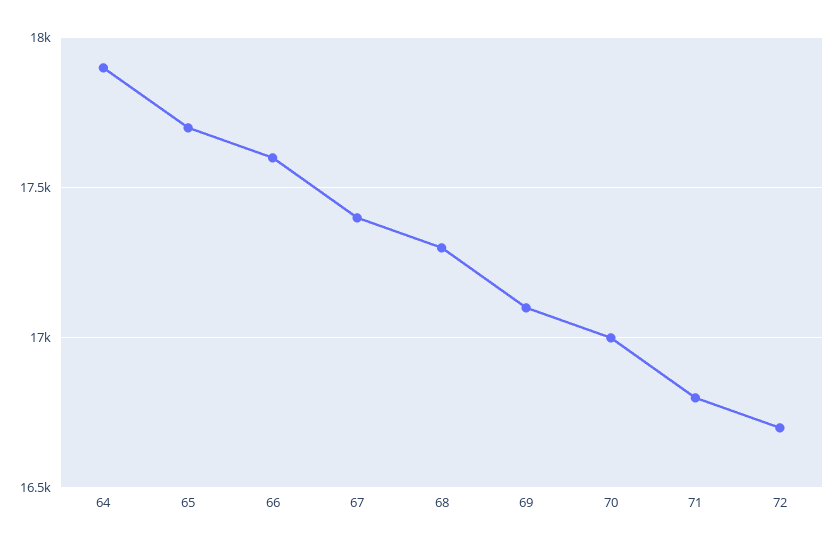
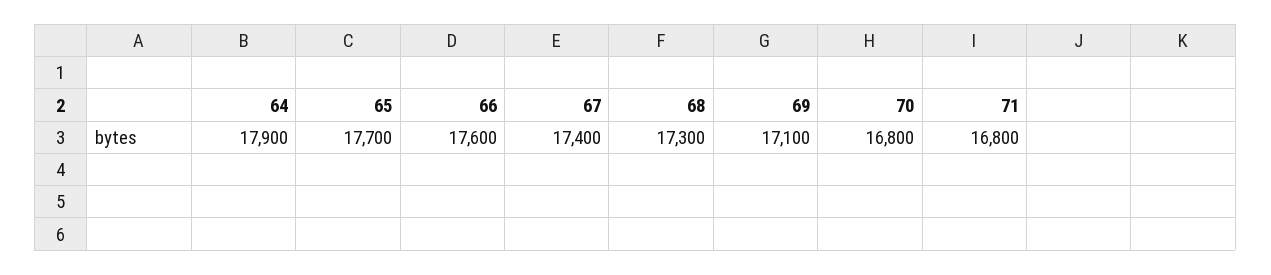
  {
    "64": 17900,
    "65": 17700,
    "66": 17600,
    "67": 17400,
    "68": 17300,
    "69": 17100,
-   "70": 17000,
+   "70": 16800,
-   "71": 16800,
+   "71": 16800
-   "72": 16700
  }

